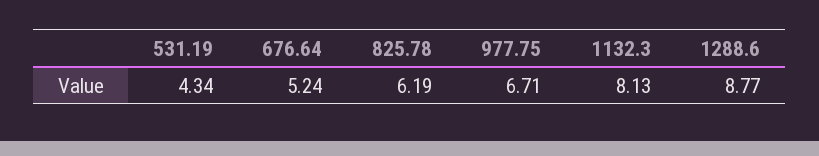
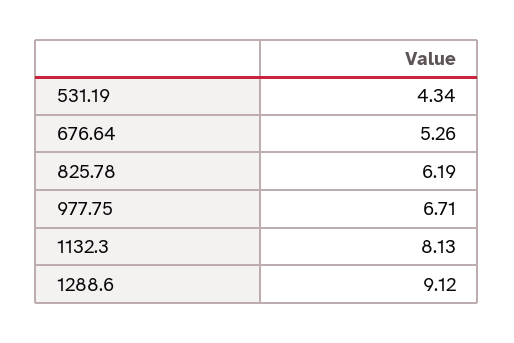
  {
    "531.19": 4.34,
-   "676.64": 5.24,
+   "676.64": 5.26,
    "825.78": 6.19,
    "977.75": 6.71,
    "1132.3": 8.13,
-   "1288.6": 8.77
+   "1288.6": 9.12
  }

